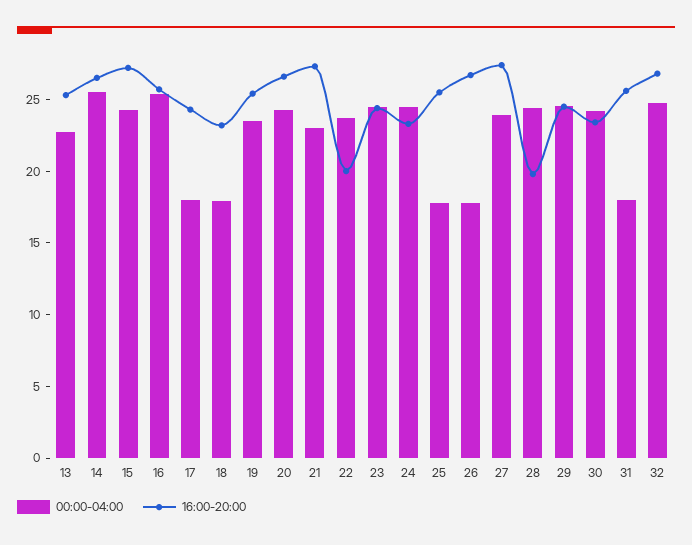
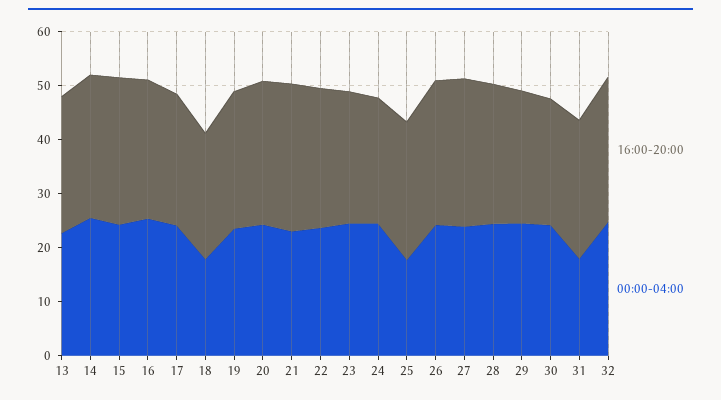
  {
    "00:00-04:00": {
      "13": 23,
      "14": 26,
      "15": 24,
      "16": 25,
-     "17": 18,
+     "17": 24,
      "18": 18,
      "19": 24,
      "20": 24,
      "21": 23,
      "22": 24,
      "23": 25,
      "24": 24,
      "25": 18,
-     "26": 18,
+     "26": 24,
      "27": 24,
      "28": 24,
      "29": 25,
      "30": 24,
      "31": 18,
      "32": 25
    },
    "16:00-20:00": {
      "13": 25,
      "14": 27,
      "15": 27,
      "16": 26,
      "17": 24,
      "18": 23,
      "19": 25,
      "20": 27,
      "21": 27,
-     "22": 20,
+     "22": 26,
      "23": 24,
      "24": 23,
      "25": 26,
      "26": 27,
      "27": 27,
-     "28": 20,
+     "28": 26,
      "29": 25,
      "30": 23,
      "31": 26,
      "32": 27
    }
  }

